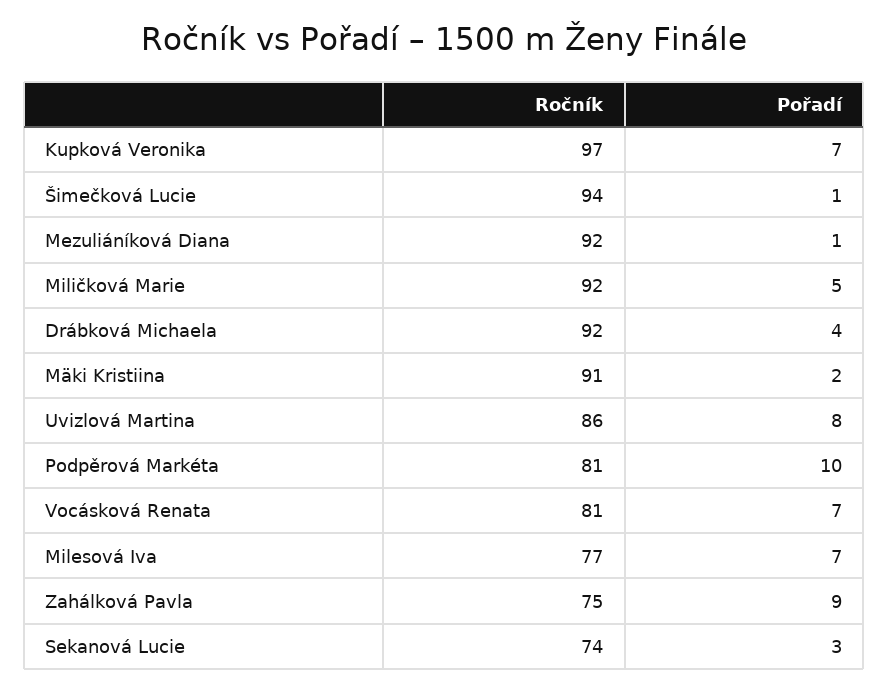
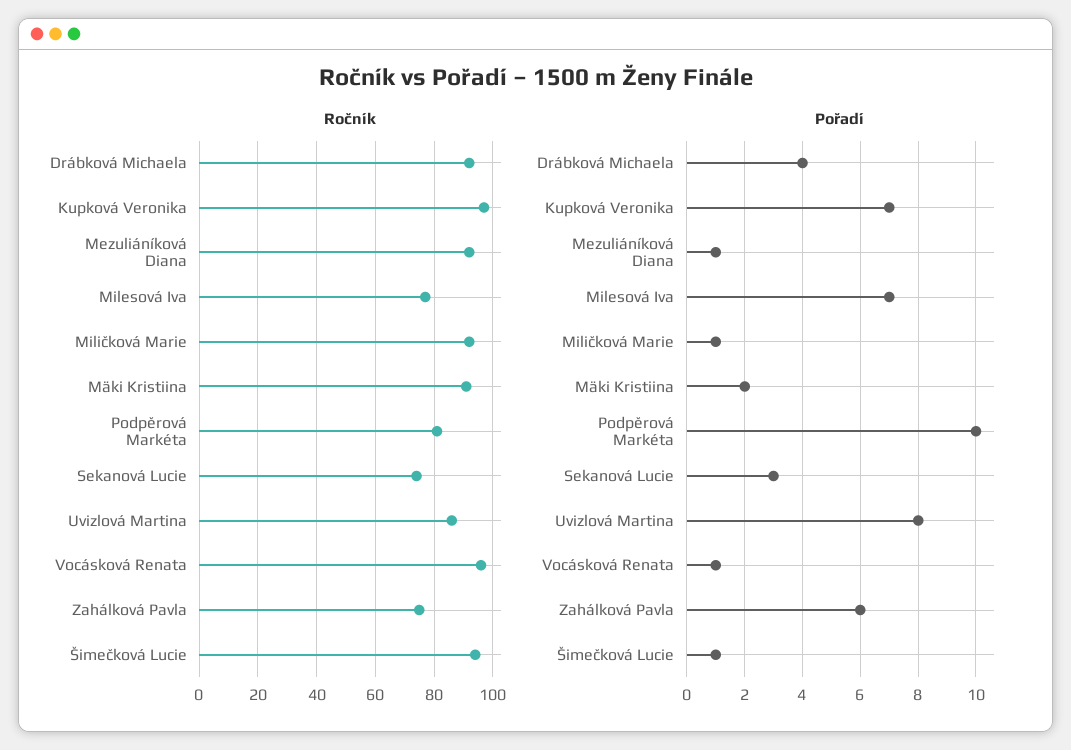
  {
    "Ročník": {
      "Kupková Veronika": 97,
      "Šimečková Lucie": 94,
      "Mezuliáníková Diana": 92,
      "Miličková Marie": 92,
      "Drábková Michaela": 92,
      "Mäki Kristiina": 91,
      "Uvizlová Martina": 86,
      "Podpěrová Markéta": 81,
-     "Vocásková Renata": 81,
+     "Vocásková Renata": 95,
      "Milesová Iva": 77,
      "Zahálková Pavla": 75,
      "Sekanová Lucie": 74
    },
    "Pořadí": {
      "Kupková Veronika": 7,
      "Šimečková Lucie": 1,
      "Mezuliáníková Diana": 1,
-     "Miličková Marie": 5,
+     "Miličková Marie": 1,
      "Drábková Michaela": 4,
      "Mäki Kristiina": 2,
      "Uvizlová Martina": 8,
      "Podpěrová Markéta": 10,
-     "Vocásková Renata": 7,
+     "Vocásková Renata": 1,
      "Milesová Iva": 7,
-     "Zahálková Pavla": 9,
+     "Zahálková Pavla": 6,
      "Sekanová Lucie": 3
    }
  }

